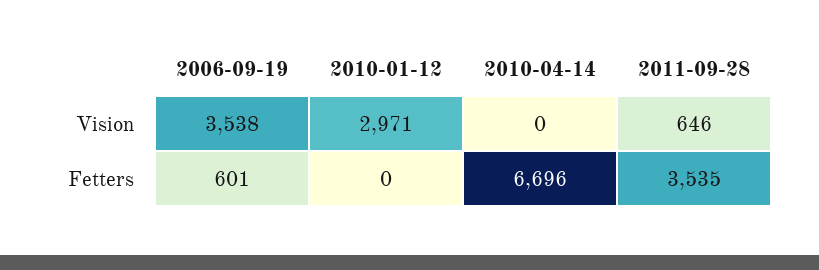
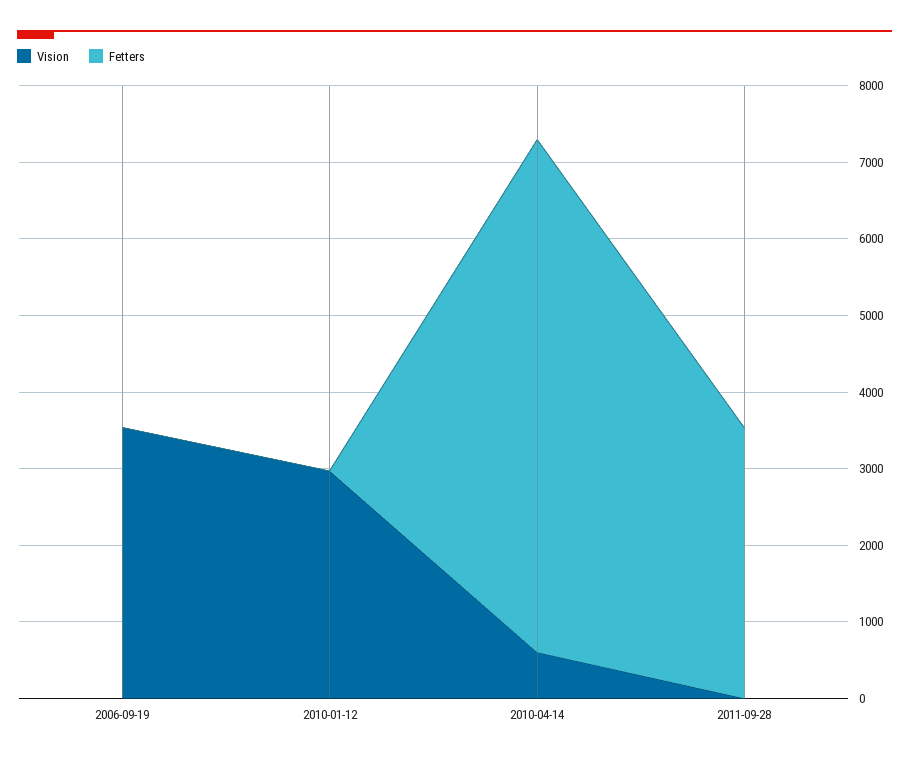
  {
    "Vision": {
      "2006-09-19": 3538,
      "2010-01-12": 2971,
-     "2010-04-14": 0,
+     "2010-04-14": 600,
-     "2011-09-28": 646
+     "2011-09-28": 0
    },
    "Fetters": {
-     "2006-09-19": 601,
+     "2006-09-19": 0,
      "2010-01-12": 0,
      "2010-04-14": 6696,
      "2011-09-28": 3535
    }
  }

